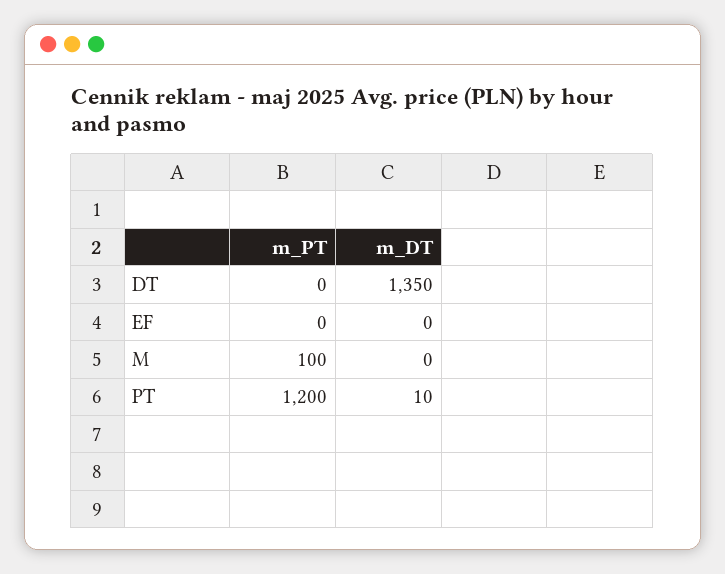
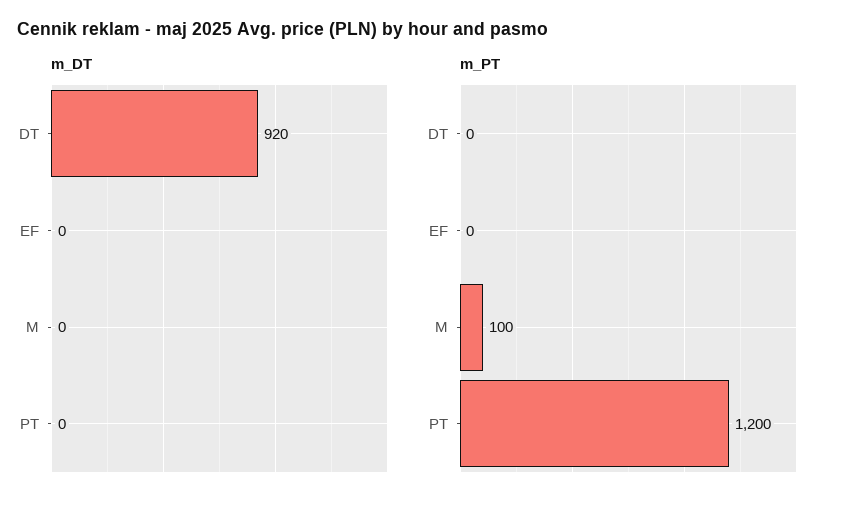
  {
    "m_PT": {
      "DT": 0,
      "EF": 0,
      "M": 100,
      "PT": 1200
    },
    "m_DT": {
-     "DT": 1350,
+     "DT": 920,
      "EF": 0,
      "M": 0,
-     "PT": 10
+     "PT": 0
    }
  }

